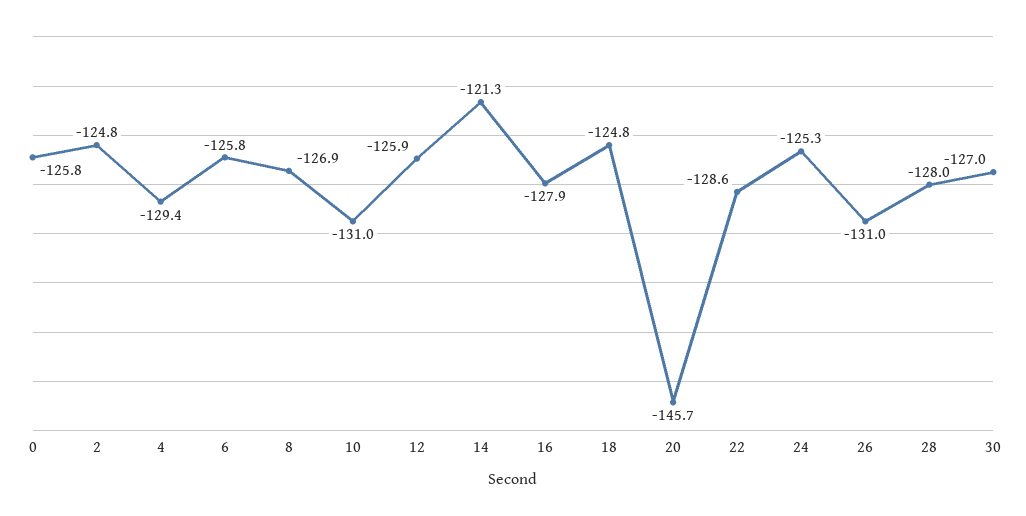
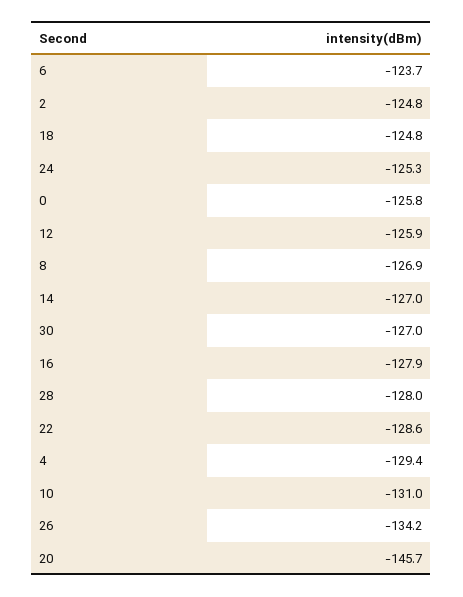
  {
    "0": -125.8,
    "2": -124.8,
    "4": -129.4,
-   "6": -125.8,
+   "6": -123.7,
    "8": -126.9,
    "10": -131,
    "12": -125.9,
-   "14": -121.3,
+   "14": -127,
    "16": -127.9,
    "18": -124.8,
    "20": -145.7,
    "22": -128.6,
    "24": -125.3,
-   "26": -131,
+   "26": -134.2,
    "28": -128,
    "30": -127
  }

